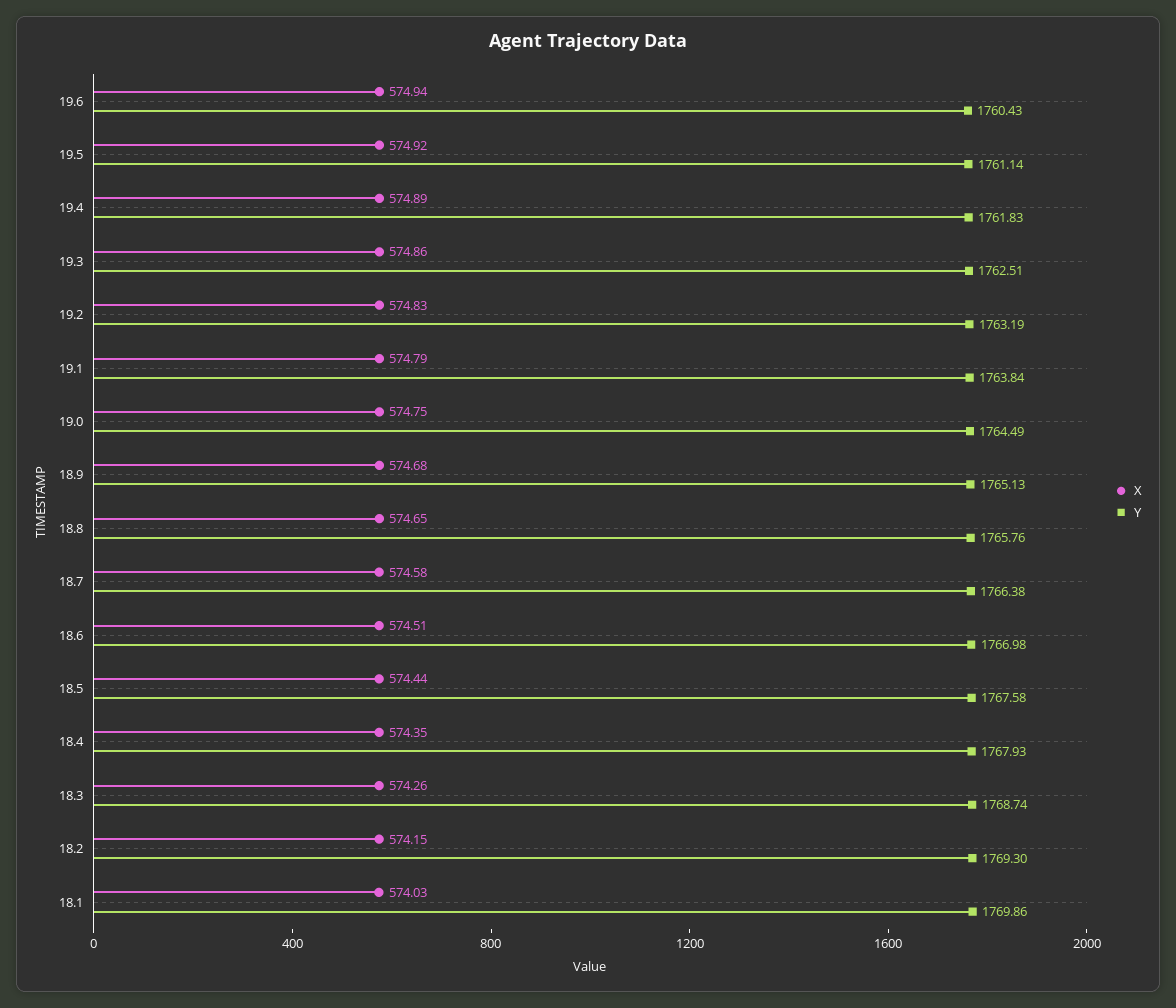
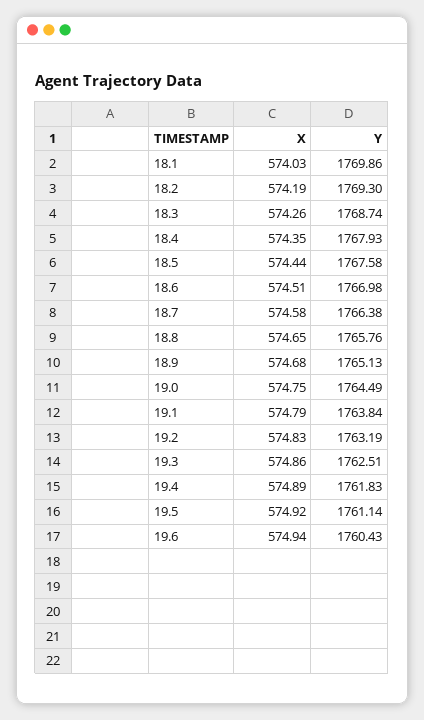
  {
    "X": {
      "19.6": 574.94,
      "19.5": 574.92,
      "19.4": 574.89,
      "19.3": 574.86,
      "19.2": 574.83,
      "19.1": 574.79,
      "19.0": 574.75,
      "18.9": 574.68,
      "18.8": 574.65,
      "18.7": 574.58,
      "18.6": 574.51,
      "18.5": 574.44,
      "18.4": 574.35,
      "18.3": 574.26,
-     "18.2": 574.15,
+     "18.2": 574.19,
      "18.1": 574.03
    },
    "Y": {
      "19.6": 1760.43,
      "19.5": 1761.14,
      "19.4": 1761.83,
      "19.3": 1762.51,
      "19.2": 1763.19,
      "19.1": 1763.84,
      "19.0": 1764.49,
      "18.9": 1765.13,
      "18.8": 1765.76,
      "18.7": 1766.38,
      "18.6": 1766.98,
      "18.5": 1767.58,
      "18.4": 1767.93,
      "18.3": 1768.74,
      "18.2": 1769.3,
      "18.1": 1769.86
    }
  }

